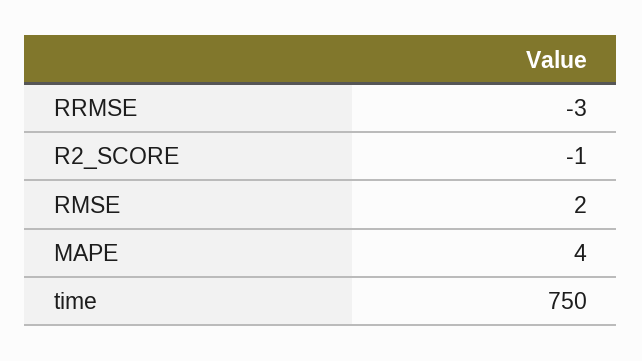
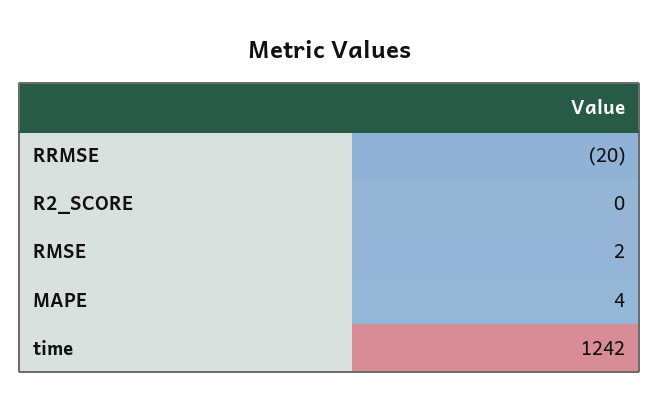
  {
-   "RRMSE": -3,
+   "RRMSE": -20,
-   "R2_SCORE": -1,
+   "R2_SCORE": 0,
    "RMSE": 2,
    "MAPE": 4,
-   "time": 750
+   "time": 1242
  }

